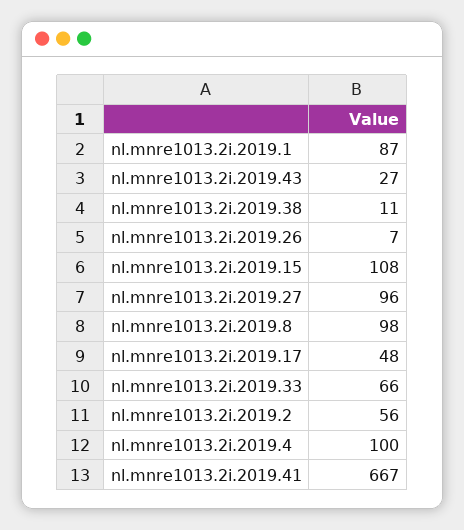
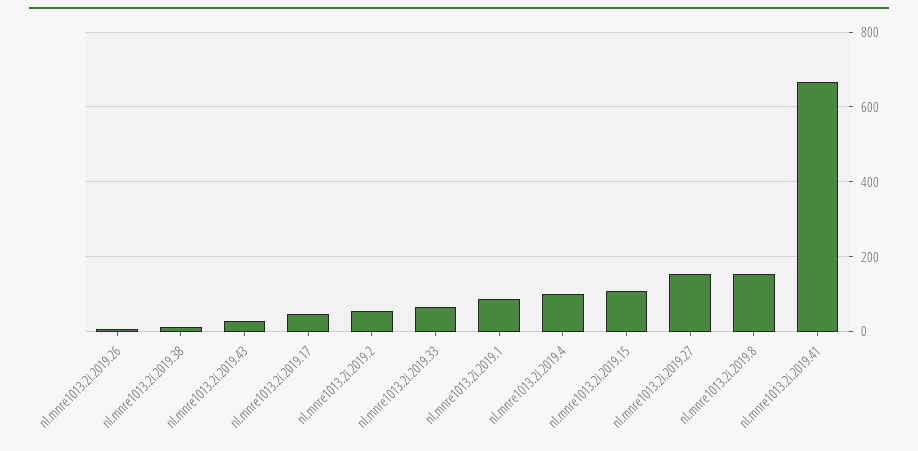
  {
    "nl.mnre1013.2i.2019.1": 87,
    "nl.mnre1013.2i.2019.43": 27,
    "nl.mnre1013.2i.2019.38": 11,
    "nl.mnre1013.2i.2019.26": 7,
    "nl.mnre1013.2i.2019.15": 108,
-   "nl.mnre1013.2i.2019.27": 96,
+   "nl.mnre1013.2i.2019.27": 160,
-   "nl.mnre1013.2i.2019.8": 98,
+   "nl.mnre1013.2i.2019.8": 160,
    "nl.mnre1013.2i.2019.17": 48,
    "nl.mnre1013.2i.2019.33": 66,
    "nl.mnre1013.2i.2019.2": 56,
    "nl.mnre1013.2i.2019.4": 100,
    "nl.mnre1013.2i.2019.41": 667
  }

